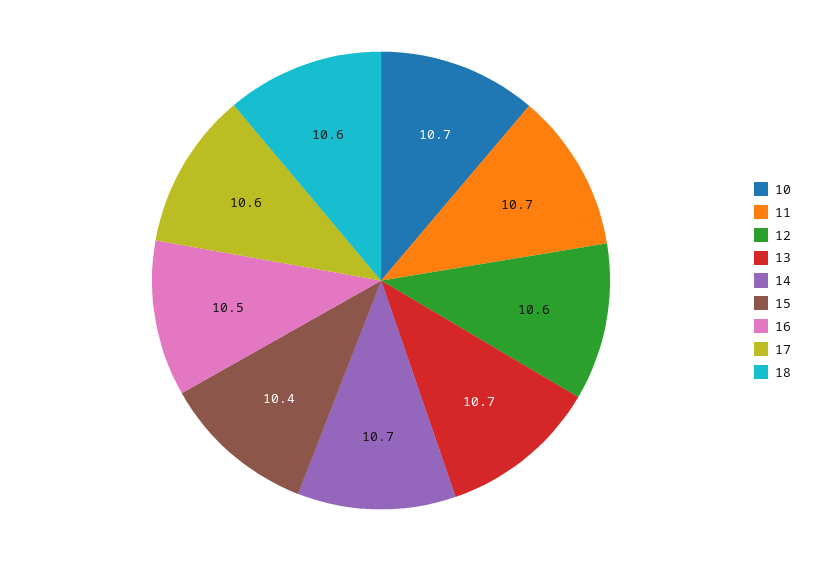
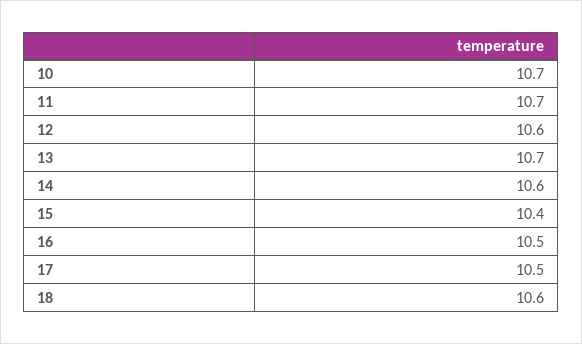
  {
    "10": 10.7,
    "11": 10.7,
    "12": 10.6,
    "13": 10.7,
-   "14": 10.7,
+   "14": 10.6,
    "15": 10.4,
    "16": 10.5,
-   "17": 10.6,
+   "17": 10.5,
    "18": 10.6
  }

